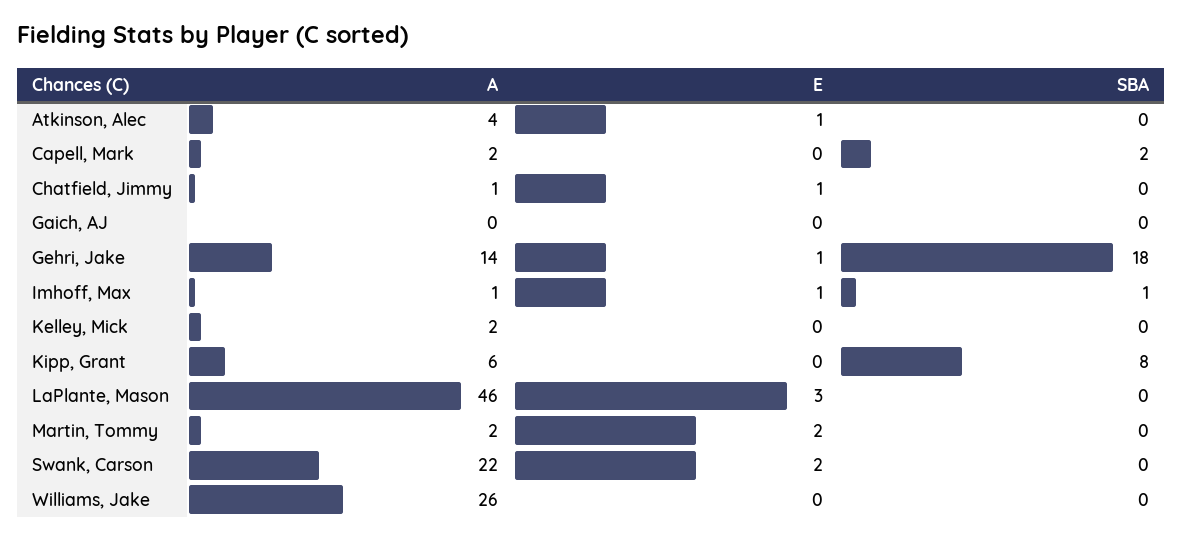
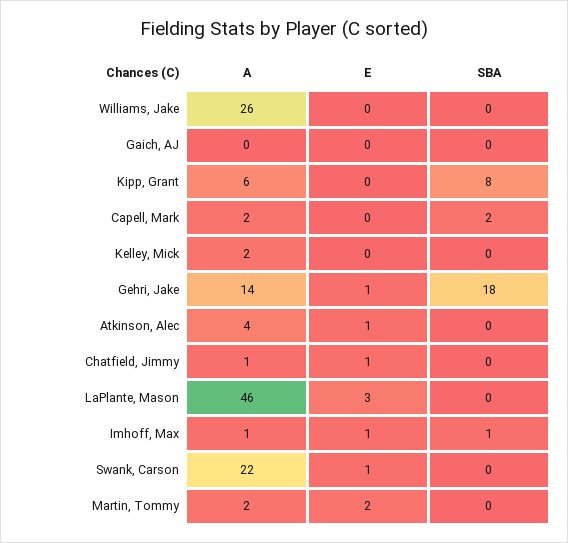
  {
    "A": {
      "Atkinson, Alec": 4,
      "Capell, Mark": 2,
      "Chatfield, Jimmy": 1,
      "Gaich, AJ": 0,
      "Gehri, Jake": 14,
      "Imhoff, Max": 1,
      "Kelley, Mick": 2,
      "Kipp, Grant": 6,
      "LaPlante, Mason": 46,
      "Martin, Tommy": 2,
      "Swank, Carson": 22,
      "Williams, Jake": 26
    },
    "E": {
      "Atkinson, Alec": 1,
      "Capell, Mark": 0,
      "Chatfield, Jimmy": 1,
      "Gaich, AJ": 0,
      "Gehri, Jake": 1,
      "Imhoff, Max": 1,
      "Kelley, Mick": 0,
      "Kipp, Grant": 0,
      "LaPlante, Mason": 3,
      "Martin, Tommy": 2,
-     "Swank, Carson": 2,
+     "Swank, Carson": 1,
      "Williams, Jake": 0
    },
    "SBA": {
      "Atkinson, Alec": 0,
      "Capell, Mark": 2,
      "Chatfield, Jimmy": 0,
      "Gaich, AJ": 0,
      "Gehri, Jake": 18,
      "Imhoff, Max": 1,
      "Kelley, Mick": 0,
      "Kipp, Grant": 8,
      "LaPlante, Mason": 0,
      "Martin, Tommy": 0,
      "Swank, Carson": 0,
      "Williams, Jake": 0
    }
  }

